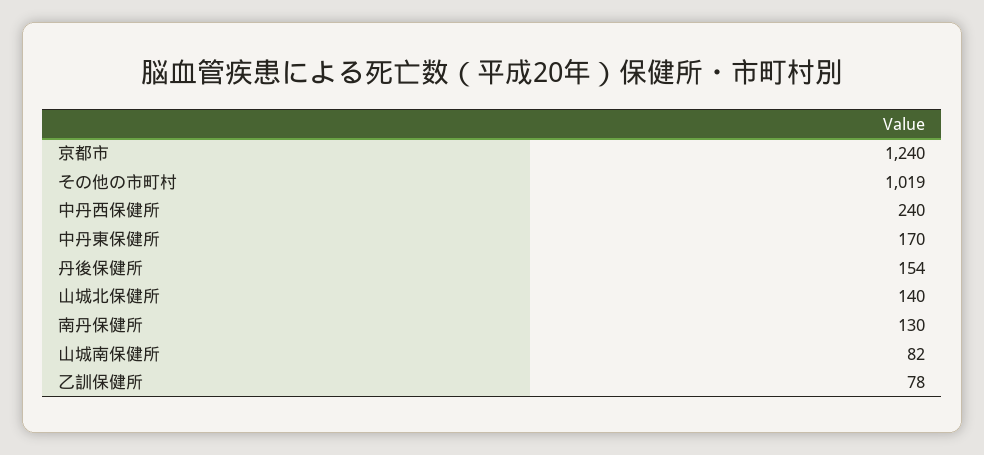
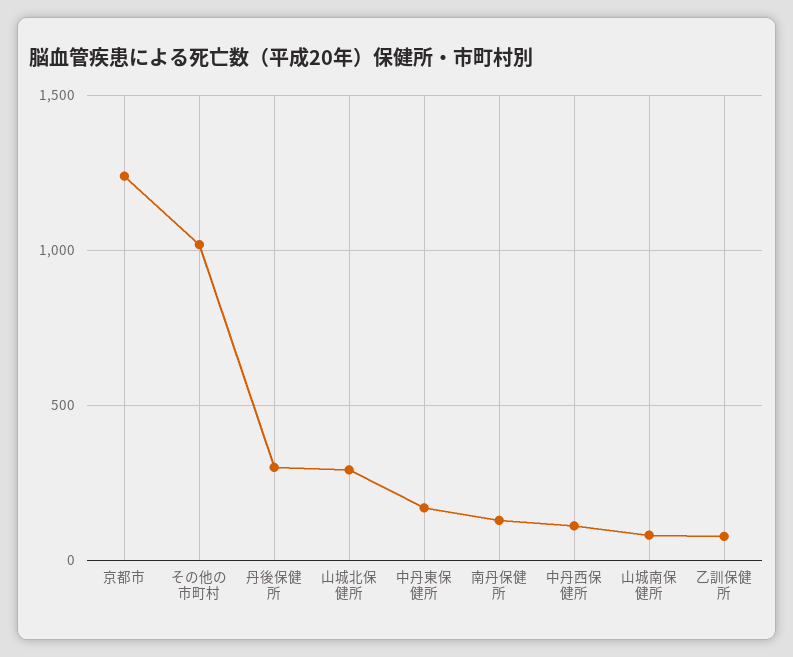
  {
    "京都市": 1240,
    "その他の市町村": 1019,
-   "中丹西保健所": 240,
+   "中丹西保健所": 100,
    "中丹東保健所": 170,
-   "丹後保健所": 154,
+   "丹後保健所": 300,
-   "山城北保健所": 140,
+   "山城北保健所": 300,
    "南丹保健所": 130,
    "山城南保健所": 82,
    "乙訓保健所": 78
  }

